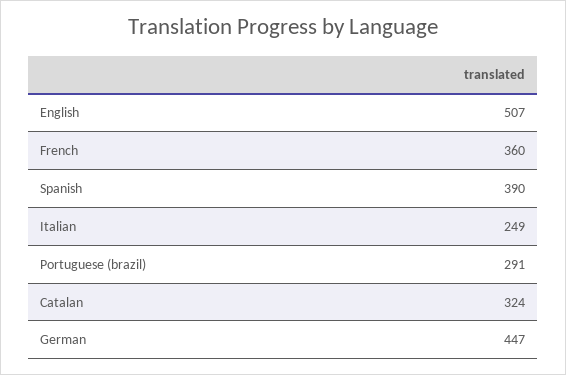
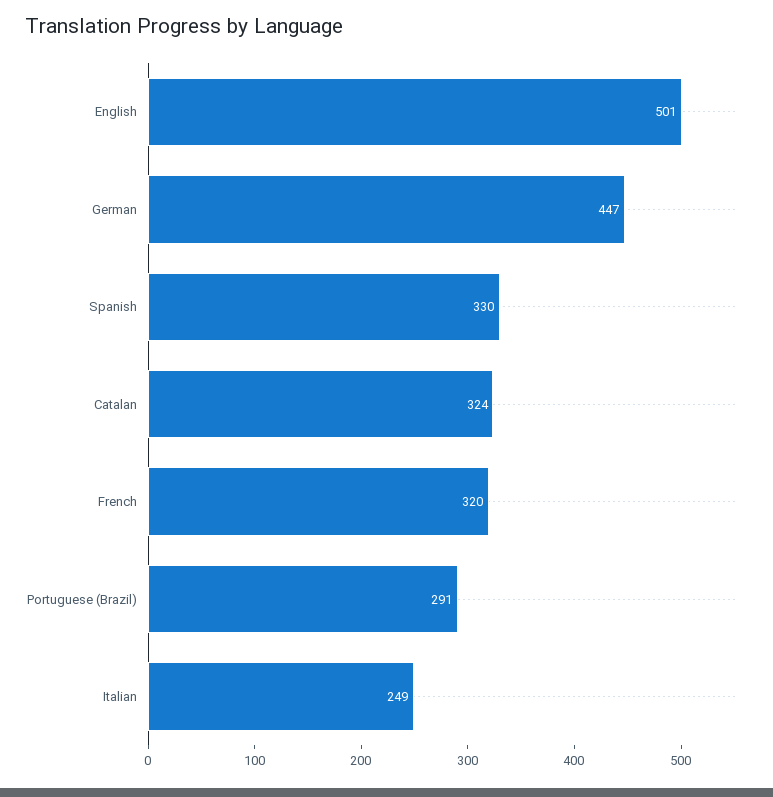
  {
-   "English": 507,
+   "English": 501,
-   "French": 360,
+   "French": 320,
-   "Spanish": 390,
+   "Spanish": 330,
    "Italian": 249,
    "Portuguese (brazil)": 291,
    "Catalan": 324,
    "German": 447
  }

